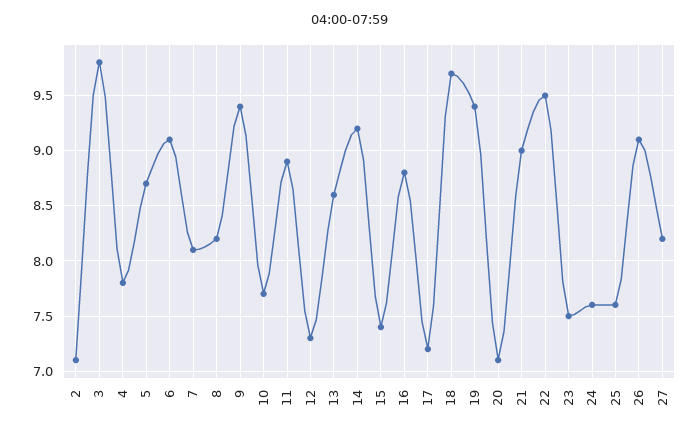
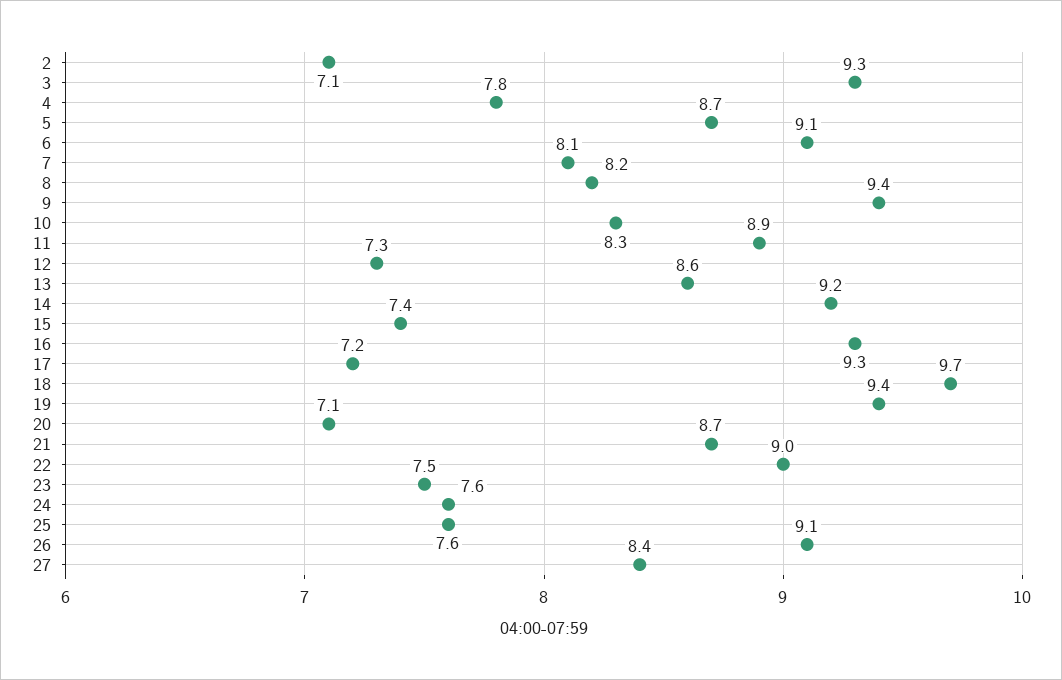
  {
    "2": 7.1,
-   "3": 9.8,
+   "3": 9.3,
    "4": 7.8,
    "5": 8.7,
    "6": 9.1,
    "7": 8.1,
    "8": 8.2,
    "9": 9.4,
-   "10": 7.7,
+   "10": 8.3,
    "11": 8.9,
    "12": 7.3,
    "13": 8.6,
    "14": 9.2,
    "15": 7.4,
-   "16": 8.8,
+   "16": 9.3,
    "17": 7.2,
    "18": 9.7,
    "19": 9.4,
    "20": 7.1,
-   "21": 9,
+   "21": 8.7,
-   "22": 9.5,
+   "22": 9,
    "23": 7.5,
    "24": 7.6,
    "25": 7.6,
    "26": 9.1,
-   "27": 8.2
+   "27": 8.4
  }

